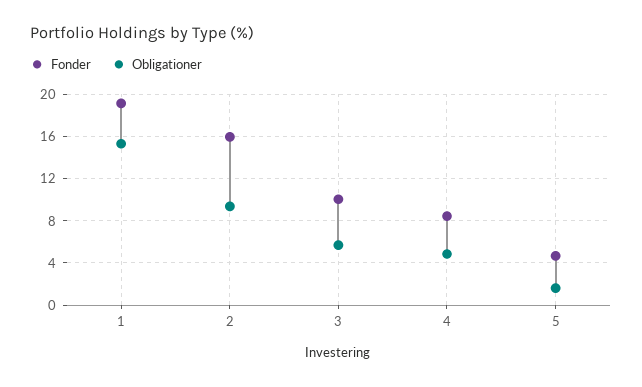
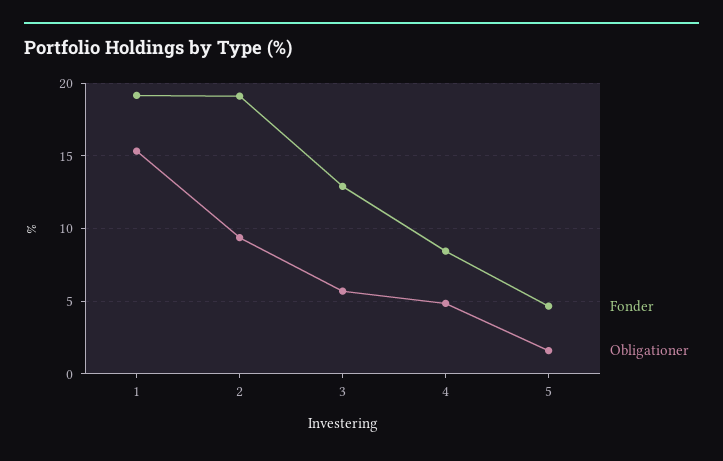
  {
    "Fonder": {
      "1": 19,
-     "2": 16,
+     "2": 19,
-     "3": 10,
+     "3": 13,
      "4": 8.5,
      "5": 4.5
    },
    "Obligationer": {
      "1": 15.5,
      "2": 9.5,
      "3": 5.5,
      "4": 5,
      "5": 1.5
    }
  }

